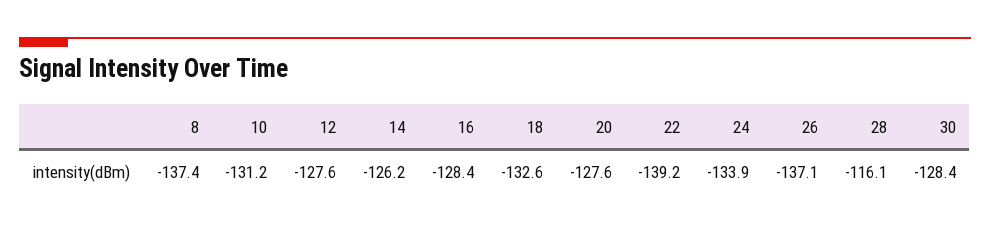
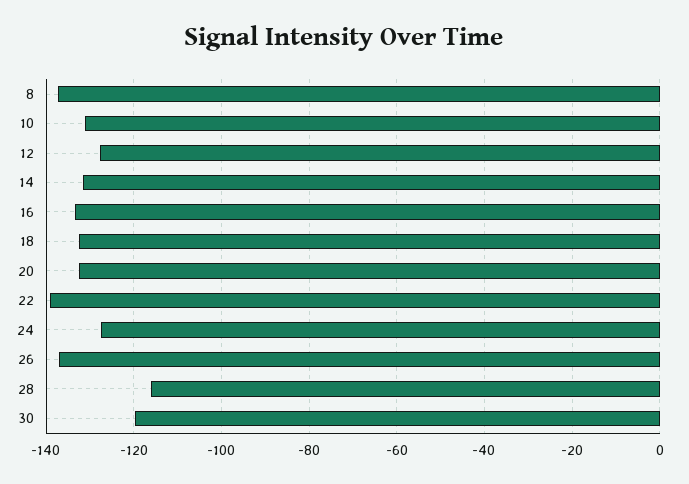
  {
    "8": -137.4,
    "10": -131.2,
    "12": -127.6,
-   "14": -126.2,
+   "14": -132,
-   "16": -128.4,
+   "16": -134,
    "18": -132.6,
-   "20": -127.6,
+   "20": -132,
    "22": -139.2,
-   "24": -133.9,
+   "24": -128,
    "26": -137.1,
    "28": -116.1,
-   "30": -128.4
+   "30": -120
  }

